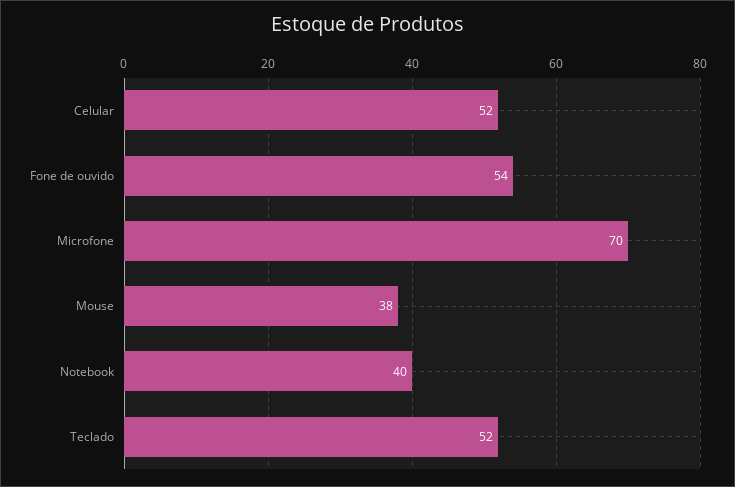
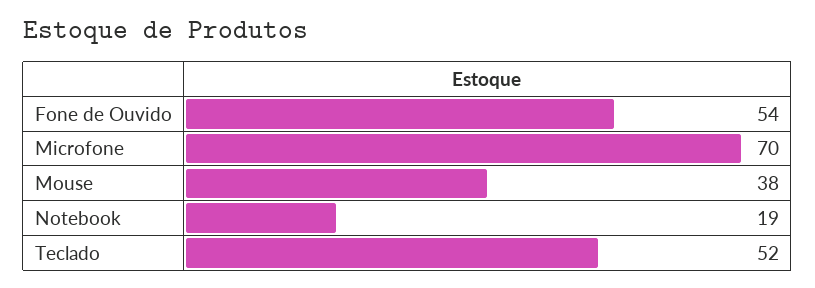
  {
-   "Celular": 52,
    "Fone de ouvido": 54,
    "Microfone": 70,
    "Mouse": 38,
-   "Notebook": 40,
+   "Notebook": 19,
    "Teclado": 52
  }

